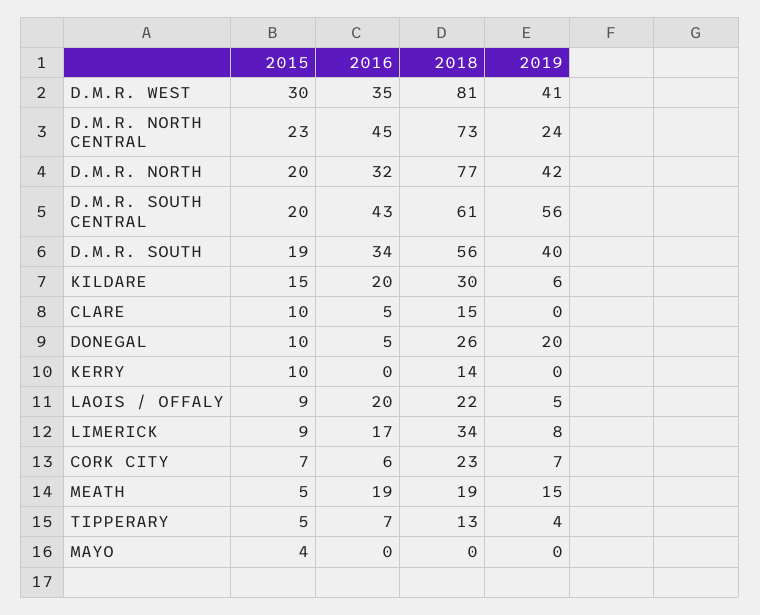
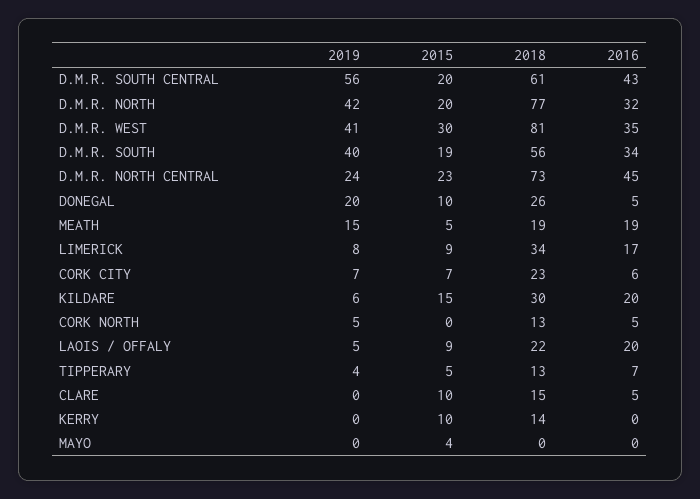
  {
    "2015": {
      "D.M.R. WEST": 30,
      "D.M.R. NORTH CENTRAL": 23,
      "D.M.R. NORTH": 20,
      "D.M.R. SOUTH CENTRAL": 20,
      "D.M.R. SOUTH": 19,
      "KILDARE": 15,
      "CLARE": 10,
      "DONEGAL": 10,
      "KERRY": 10,
      "LAOIS / OFFALY": 9,
      "LIMERICK": 9,
      "CORK CITY": 7,
      "MEATH": 5,
      "TIPPERARY": 5,
-     "MAYO": 4
+     "MAYO": 4,
+     "CORK NORTH": 0
    },
    "2016": {
      "D.M.R. WEST": 35,
      "D.M.R. NORTH CENTRAL": 45,
      "D.M.R. NORTH": 32,
      "D.M.R. SOUTH CENTRAL": 43,
      "D.M.R. SOUTH": 34,
      "KILDARE": 20,
      "CLARE": 5,
      "DONEGAL": 5,
      "KERRY": 0,
      "LAOIS / OFFALY": 20,
      "LIMERICK": 17,
      "CORK CITY": 6,
      "MEATH": 19,
      "TIPPERARY": 7,
-     "MAYO": 0
+     "MAYO": 0,
+     "CORK NORTH": 5
    },
    "2018": {
      "D.M.R. WEST": 81,
      "D.M.R. NORTH CENTRAL": 73,
      "D.M.R. NORTH": 77,
      "D.M.R. SOUTH CENTRAL": 61,
      "D.M.R. SOUTH": 56,
      "KILDARE": 30,
      "CLARE": 15,
      "DONEGAL": 26,
      "KERRY": 14,
      "LAOIS / OFFALY": 22,
      "LIMERICK": 34,
      "CORK CITY": 23,
      "MEATH": 19,
      "TIPPERARY": 13,
-     "MAYO": 0
+     "MAYO": 0,
+     "CORK NORTH": 13
    },
    "2019": {
      "D.M.R. WEST": 41,
      "D.M.R. NORTH CENTRAL": 24,
      "D.M.R. NORTH": 42,
      "D.M.R. SOUTH CENTRAL": 56,
      "D.M.R. SOUTH": 40,
      "KILDARE": 6,
      "CLARE": 0,
      "DONEGAL": 20,
      "KERRY": 0,
      "LAOIS / OFFALY": 5,
      "LIMERICK": 8,
      "CORK CITY": 7,
      "MEATH": 15,
      "TIPPERARY": 4,
-     "MAYO": 0
+     "MAYO": 0,
+     "CORK NORTH": 5
    }
  }

